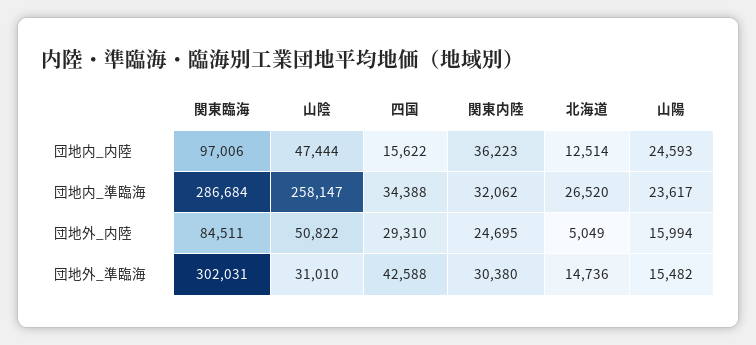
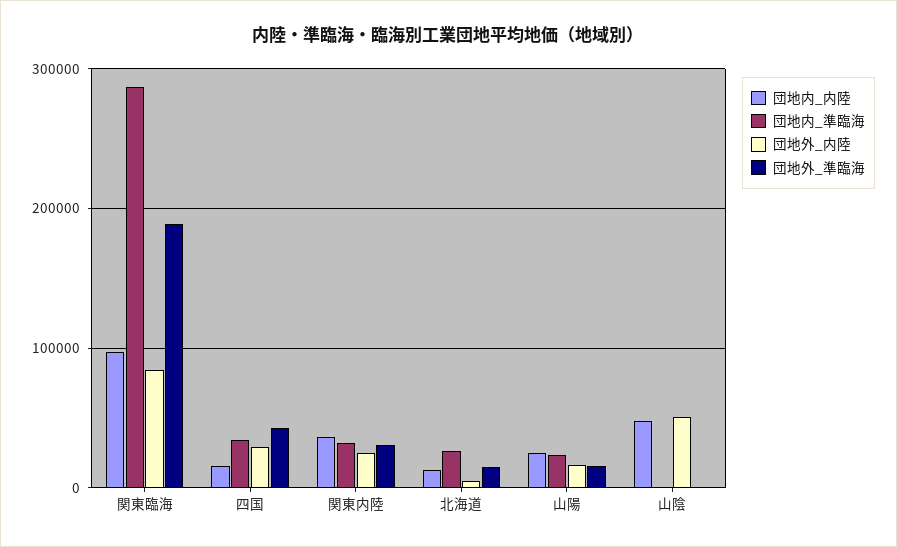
  {
    "団地内_内陸": {
      "関東臨海": 97006,
      "山陰": 47444,
      "四国": 15622,
      "関東内陸": 36223,
      "北海道": 12514,
      "山陽": 24593
    },
    "団地内_準臨海": {
      "関東臨海": 286684,
-     "山陰": 258147,
+     "山陰": 0,
      "四国": 34388,
      "関東内陸": 32062,
      "北海道": 26520,
      "山陽": 23617
    },
    "団地外_内陸": {
      "関東臨海": 84511,
      "山陰": 50822,
      "四国": 29310,
      "関東内陸": 24695,
      "北海道": 5049,
      "山陽": 15994
    },
    "団地外_準臨海": {
-     "関東臨海": 302031,
+     "関東臨海": 190000,
-     "山陰": 31010,
+     "山陰": 0,
      "四国": 42588,
      "関東内陸": 30380,
      "北海道": 14736,
      "山陽": 15482
    }
  }

